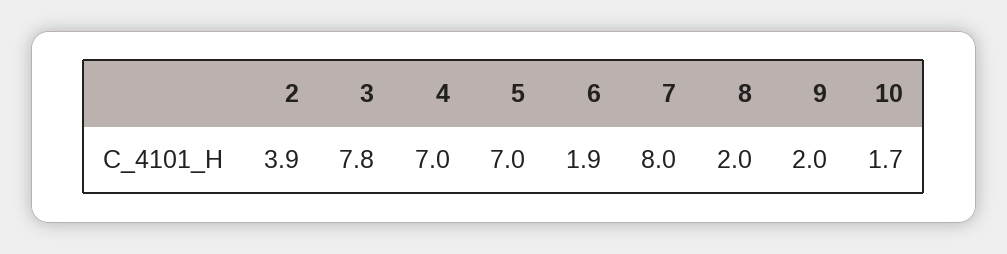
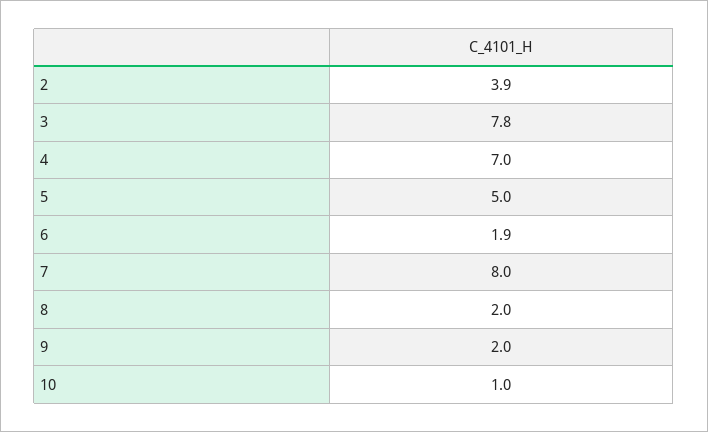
  {
    "2": 3.9,
    "3": 7.8,
    "4": 7,
-   "5": 7,
+   "5": 5,
    "6": 1.9,
    "7": 8,
    "8": 2,
    "9": 2,
-   "10": 1.7
+   "10": 1
  }

